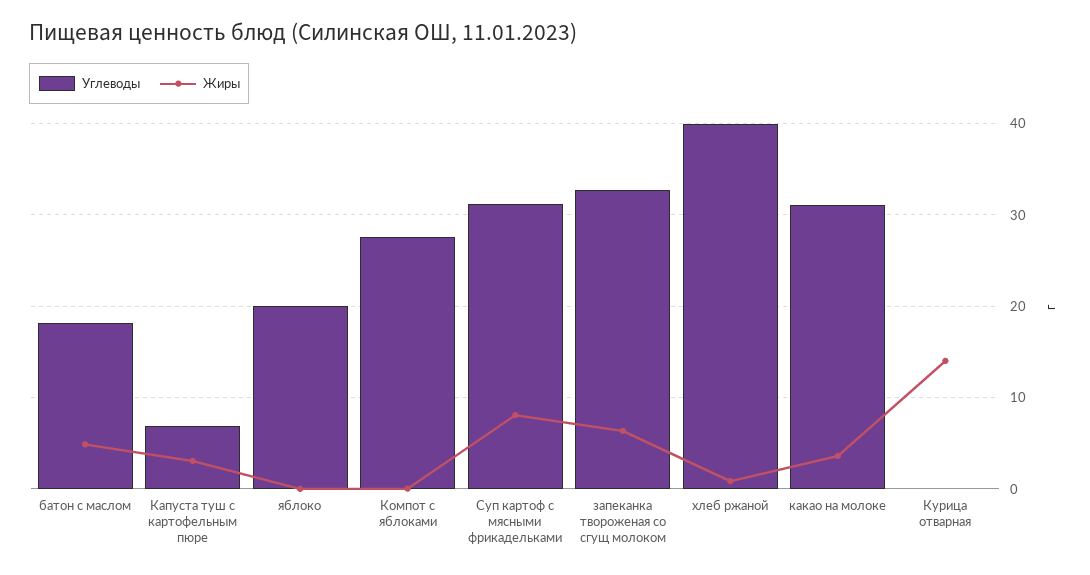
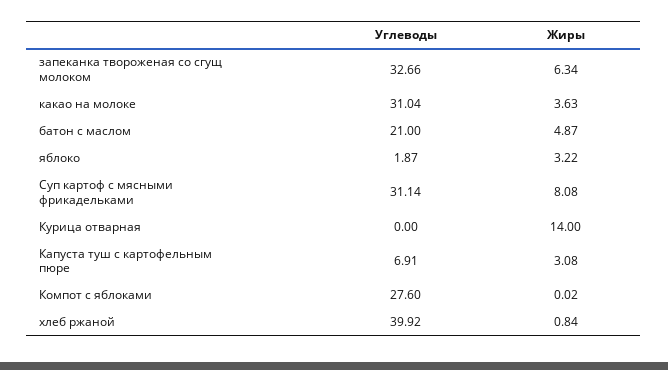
  {
    "Углеводы": {
-     "батон с маслом": 18,
+     "батон с маслом": 21,
      "Капуста туш с картофельным пюре": 6.91,
-     "яблоко": 20,
+     "яблоко": 1.87,
      "Компот с яблоками": 27.6,
      "Суп картоф с мясными фрикадельками": 31.14,
      "запеканка твороженая со сгущ молоком": 32.66,
      "хлеб ржаной": 39.92,
      "какао на молоке": 31.04,
      "Курица отварная": 0
    },
    "Жиры": {
      "батон с маслом": 4.87,
      "Капуста туш с картофельным пюре": 3.08,
-     "яблоко": 0,
+     "яблоко": 3.22,
      "Компот с яблоками": 0.02,
      "Суп картоф с мясными фрикадельками": 8.08,
      "запеканка твороженая со сгущ молоком": 6.34,
      "хлеб ржаной": 0.84,
      "какао на молоке": 3.63,
      "Курица отварная": 14
    }
  }

